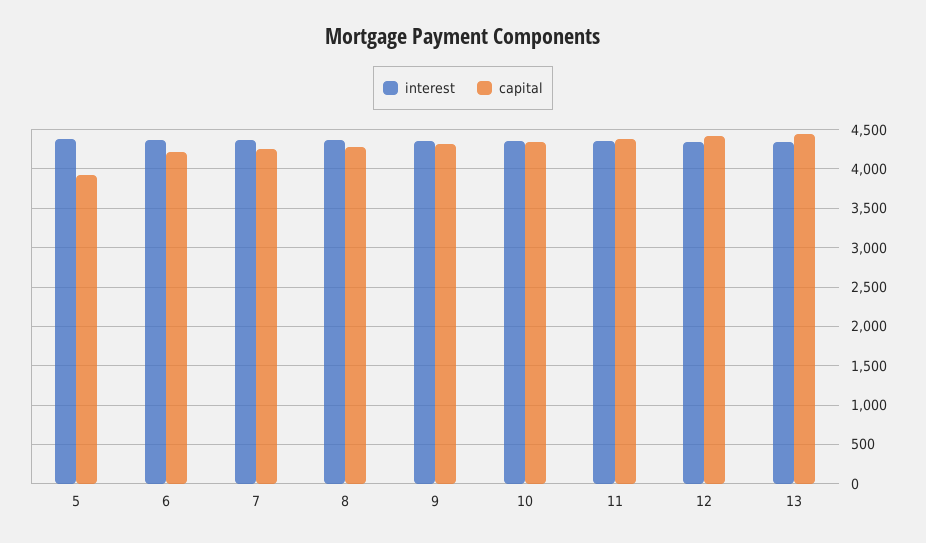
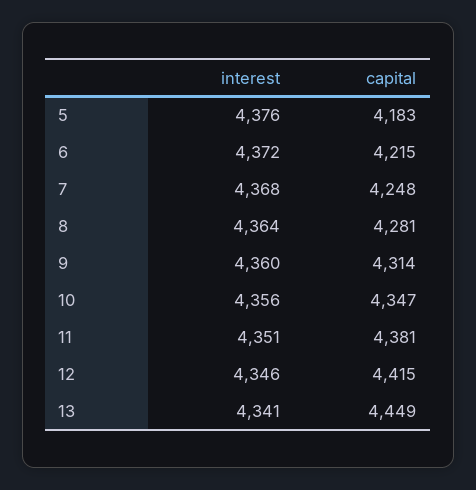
  {
    "interest": {
      "5": 4376,
      "6": 4372,
      "7": 4368,
      "8": 4364,
      "9": 4360,
      "10": 4356,
      "11": 4351,
      "12": 4346,
      "13": 4341
    },
    "capital": {
-     "5": 3900,
+     "5": 4183,
      "6": 4215,
      "7": 4248,
      "8": 4281,
      "9": 4314,
      "10": 4347,
      "11": 4381,
      "12": 4415,
      "13": 4449
    }
  }

